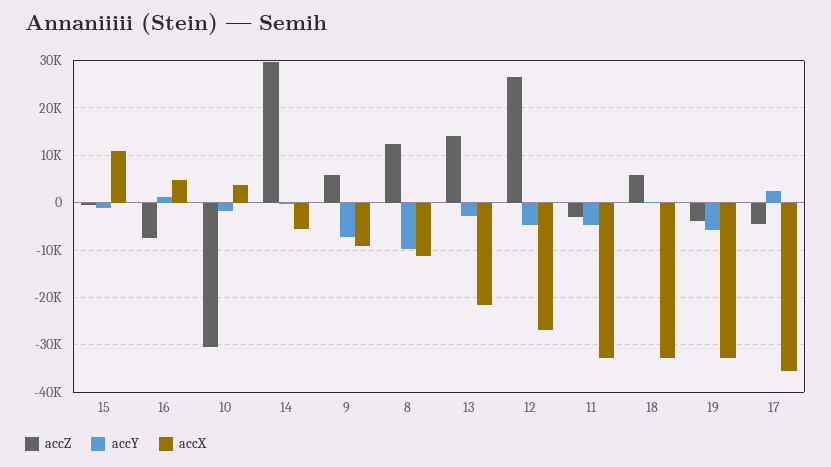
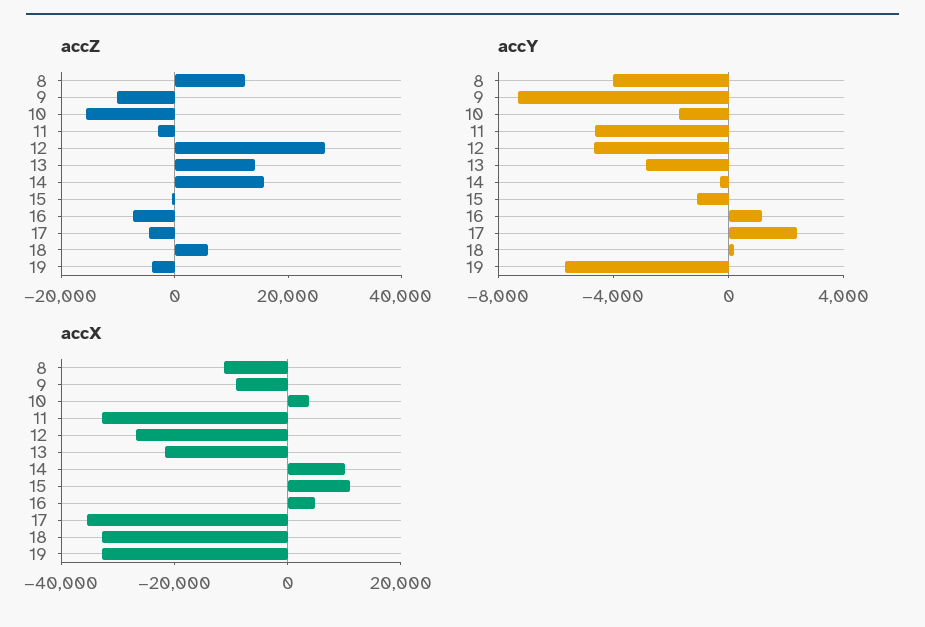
  {
    "accZ": {
      "15": 0,
      "16": -8000,
-     "10": -30000,
+     "10": -15000,
-     "14": 30000,
+     "14": 15000,
-     "9": 6000,
+     "9": -10000,
      "8": 12000,
      "13": 14000,
      "12": 26000,
      "11": -4000,
      "18": 6000,
      "19": -4000,
      "17": -4000
    },
    "accY": {
      "15": -1000,
      "16": 1000,
      "10": -2000,
      "14": 0,
      "9": -7000,
-     "8": -10000,
+     "8": -4000,
      "13": -3000,
      "12": -5000,
      "11": -5000,
      "18": 0,
      "19": -6000,
      "17": 2000
    },
    "accX": {
      "15": 10000,
      "16": 4000,
      "10": 4000,
-     "14": -6000,
+     "14": 10000,
      "9": -10000,
      "8": -12000,
      "13": -22000,
      "12": -26000,
      "11": -32000,
      "18": -32000,
      "19": -32000,
      "17": -36000
    }
  }

